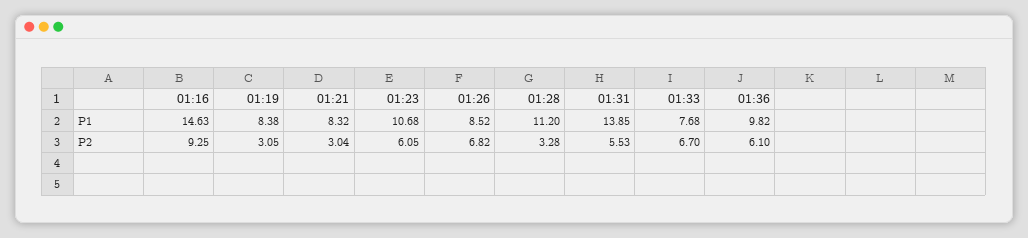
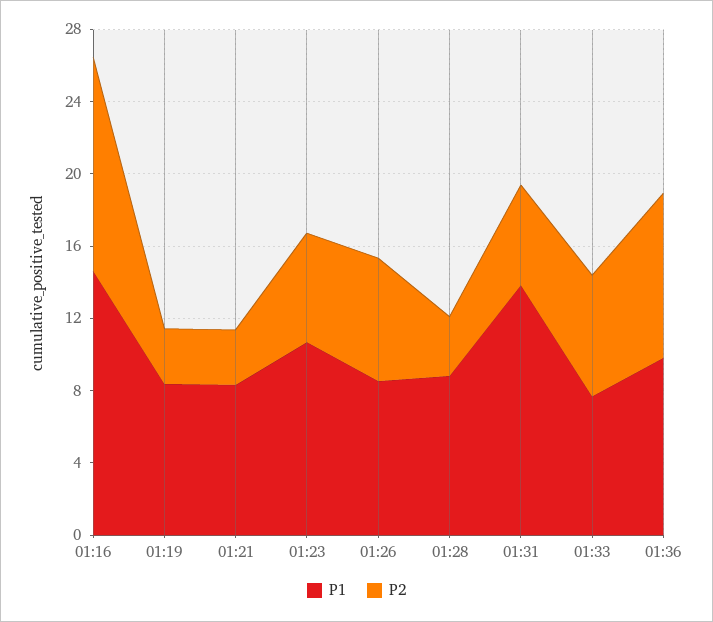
  {
    "P1": {
      "01:16": 14.63,
      "01:19": 8.38,
      "01:21": 8.32,
      "01:23": 10.68,
      "01:26": 8.52,
-     "01:28": 11.2,
+     "01:28": 9,
      "01:31": 13.85,
      "01:33": 7.68,
      "01:36": 9.82
    },
    "P2": {
-     "01:16": 9.25,
+     "01:16": 12,
      "01:19": 3.05,
      "01:21": 3.04,
      "01:23": 6.05,
      "01:26": 6.82,
      "01:28": 3.28,
      "01:31": 5.53,
      "01:33": 6.7,
-     "01:36": 6.1
+     "01:36": 9
    }
  }

